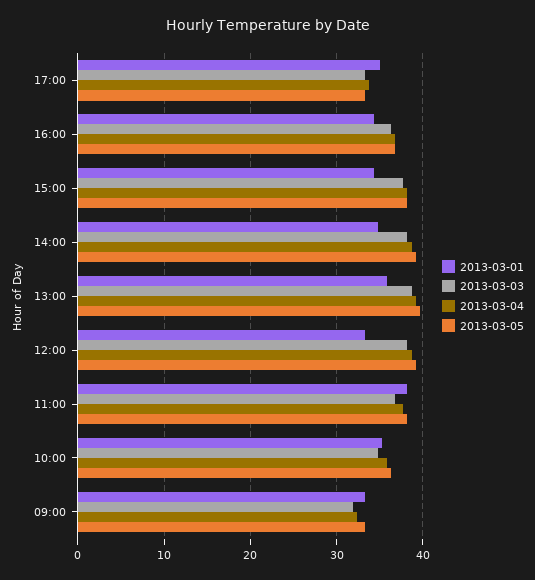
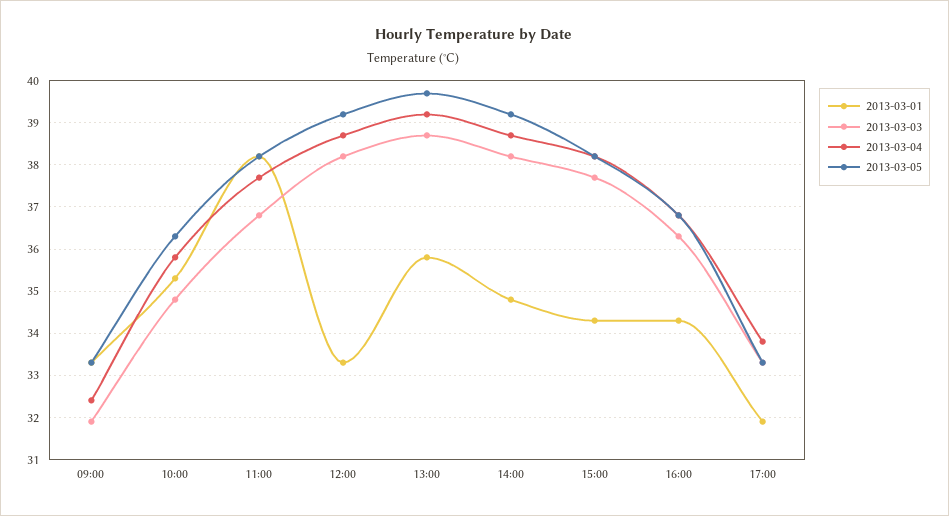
  {
    "2013-03-01": {
-     "17:00": 35,
+     "17:00": 32,
      "16:00": 34.5,
      "15:00": 34.5,
      "14:00": 35,
      "13:00": 36,
      "12:00": 33.5,
      "11:00": 38,
      "10:00": 35.5,
      "09:00": 33.5
    },
    "2013-03-03": {
      "17:00": 33.5,
      "16:00": 36.5,
      "15:00": 37.5,
      "14:00": 38,
      "13:00": 38.5,
      "12:00": 38,
      "11:00": 37,
      "10:00": 35,
      "09:00": 32
    },
    "2013-03-04": {
      "17:00": 34,
      "16:00": 37,
      "15:00": 38,
      "14:00": 38.5,
      "13:00": 39,
      "12:00": 38.5,
      "11:00": 37.5,
      "10:00": 36,
      "09:00": 32.5
    },
    "2013-03-05": {
      "17:00": 33.5,
      "16:00": 37,
      "15:00": 38,
      "14:00": 39,
      "13:00": 39.5,
      "12:00": 39,
      "11:00": 38,
      "10:00": 36.5,
      "09:00": 33.5
    }
  }

